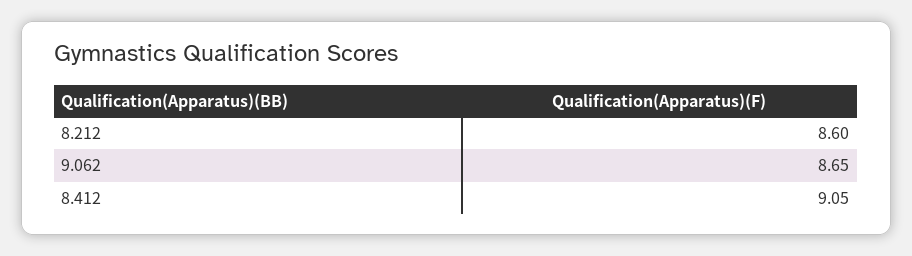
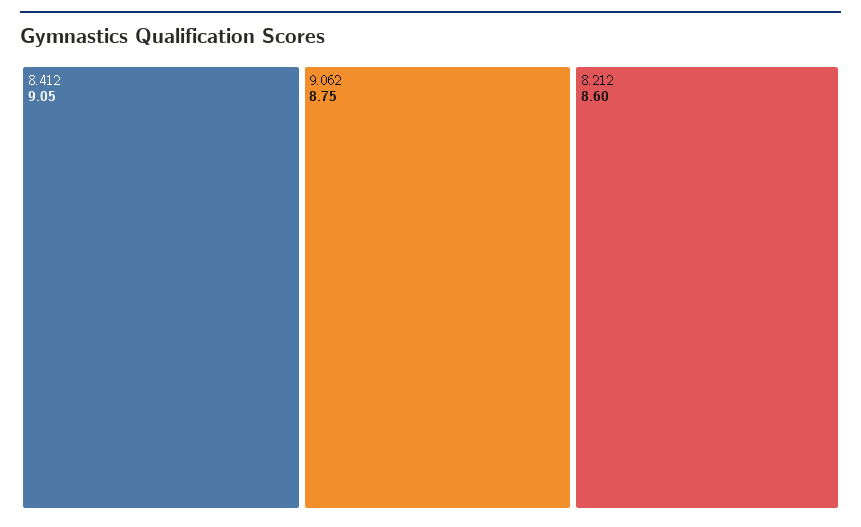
  {
    "8.212": 8.6,
-   "9.062": 8.65,
+   "9.062": 8.75,
    "8.412": 9.05
  }

